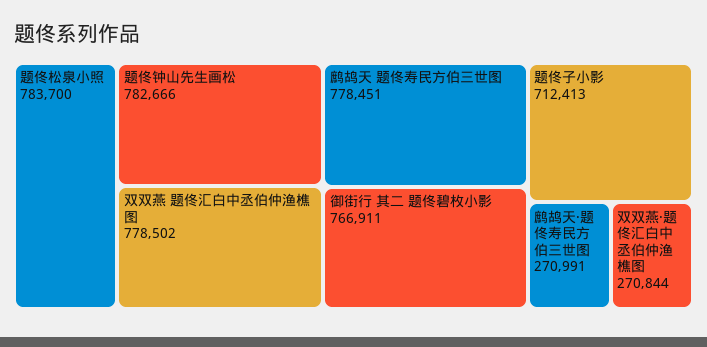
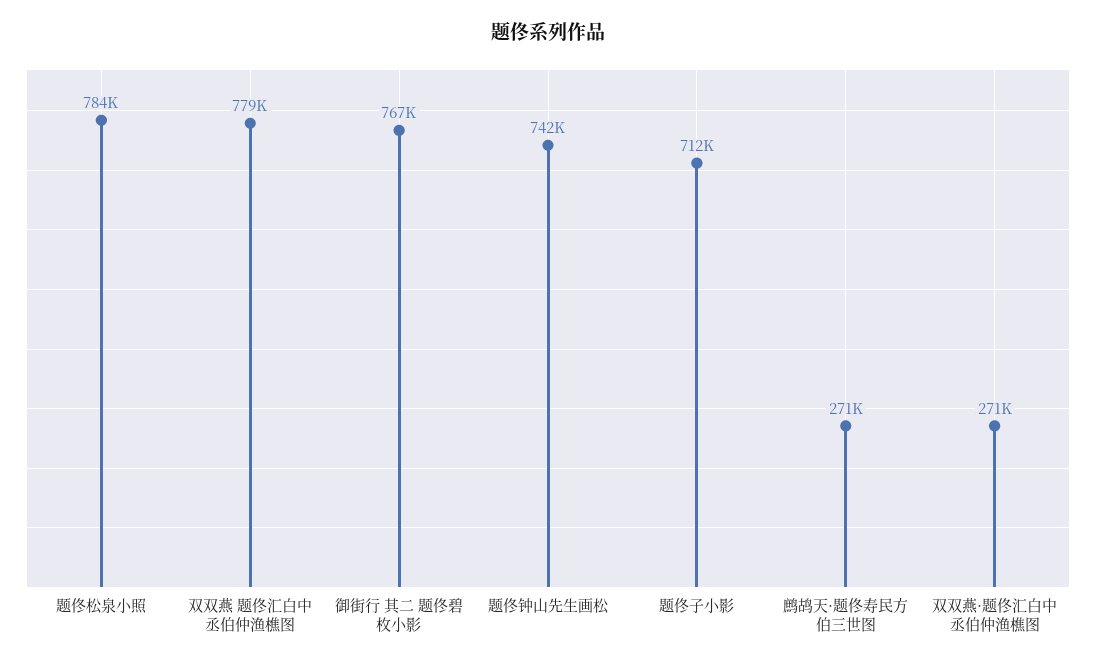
  {
    "题佟松泉小照": 783700,
-   "题佟钟山先生画松": 782666,
+   "题佟钟山先生画松": 742000,
    "双双燕 题佟汇白中丞伯仲渔樵图": 778502,
-   "鹧鸪天 题佟寿民方伯三世图": 778451,
    "御街行 其二 题佟碧枚小影": 766911,
    "题佟子小影": 712413,
    "鹧鸪天·题佟寿民方伯三世图": 270991,
    "双双燕·题佟汇白中丞伯仲渔樵图": 270844
  }

